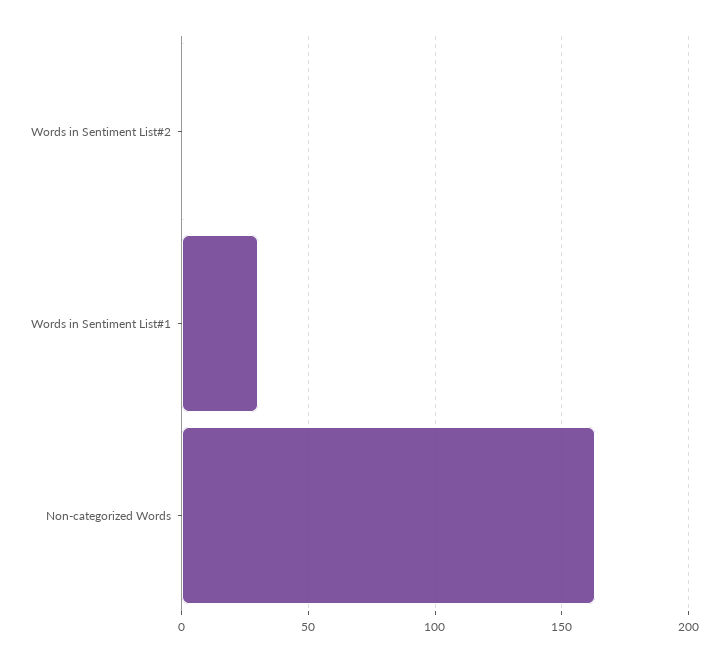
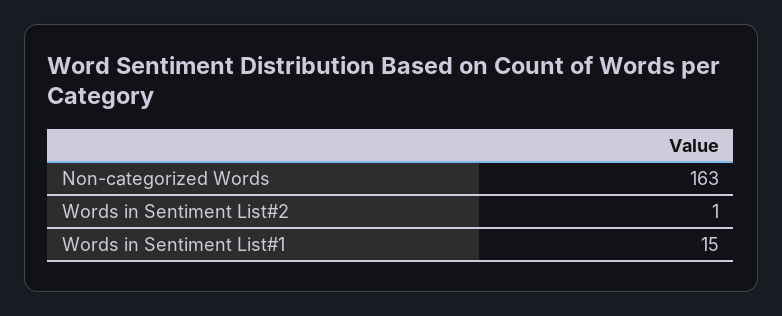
  {
    "Words in Sentiment List#2": 1,
-   "Words in Sentiment List#1": 30,
+   "Words in Sentiment List#1": 15,
    "Non-categorized Words": 163
  }

